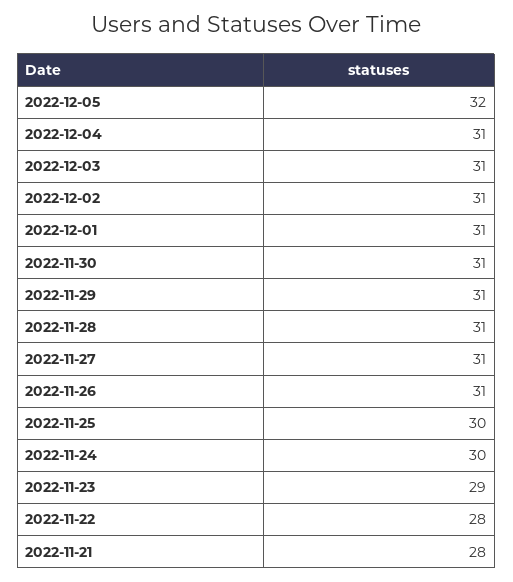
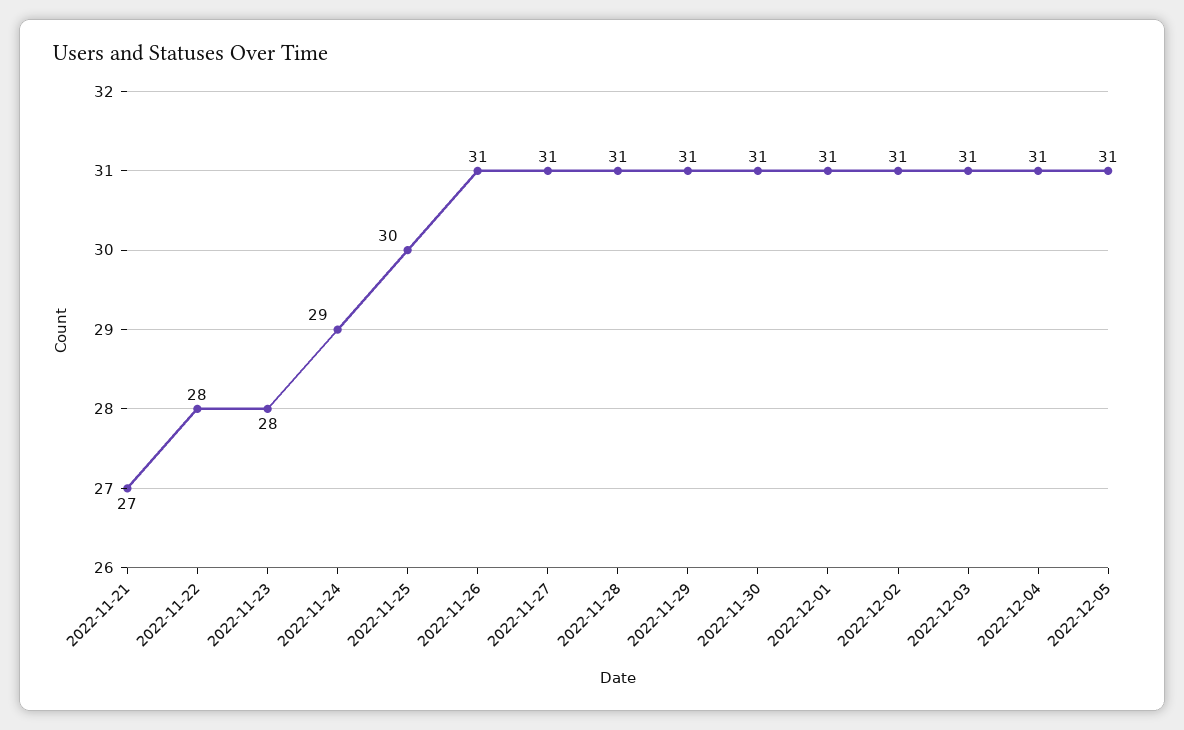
  {
-   "2022-12-05": 32,
+   "2022-12-05": 31,
    "2022-12-04": 31,
    "2022-12-03": 31,
    "2022-12-02": 31,
    "2022-12-01": 31,
    "2022-11-30": 31,
    "2022-11-29": 31,
    "2022-11-28": 31,
    "2022-11-27": 31,
    "2022-11-26": 31,
    "2022-11-25": 30,
-   "2022-11-24": 30,
+   "2022-11-24": 29,
-   "2022-11-23": 29,
+   "2022-11-23": 28,
    "2022-11-22": 28,
-   "2022-11-21": 28
+   "2022-11-21": 27
  }

